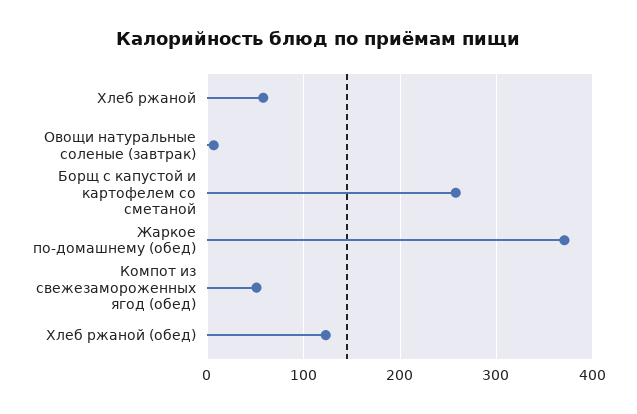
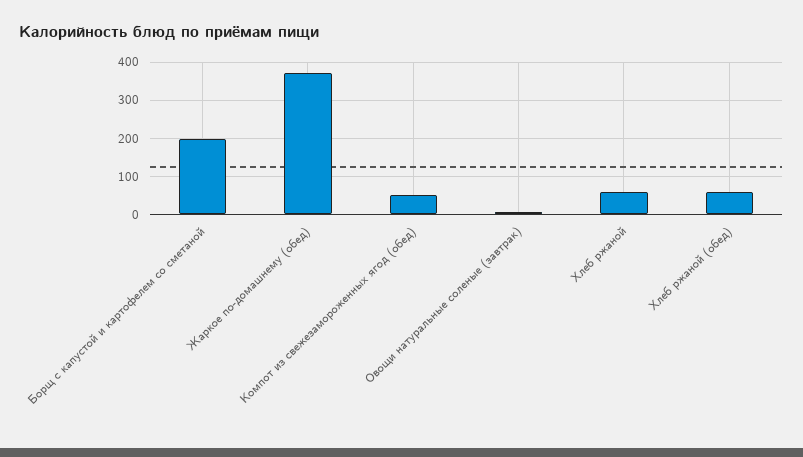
  {
    "Хлеб ржаной": 60,
    "Овощи натуральные соленые (завтрак)": 10,
-   "Борщ с капустой и картофелем со сметаной": 260,
+   "Борщ с капустой и картофелем со сметаной": 200,
    "Жаркое по-домашнему (обед)": 370,
    "Компот из свежезамороженных ягод (обед)": 50,
-   "Хлеб ржаной (обед)": 120
+   "Хлеб ржаной (обед)": 60
  }

